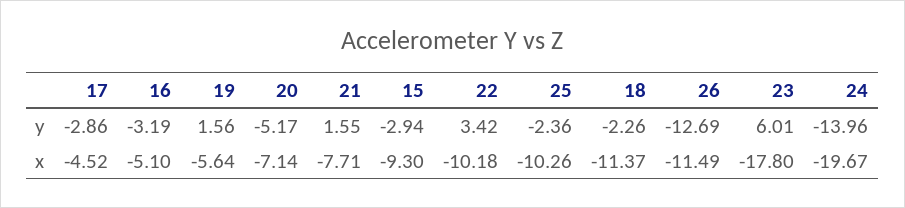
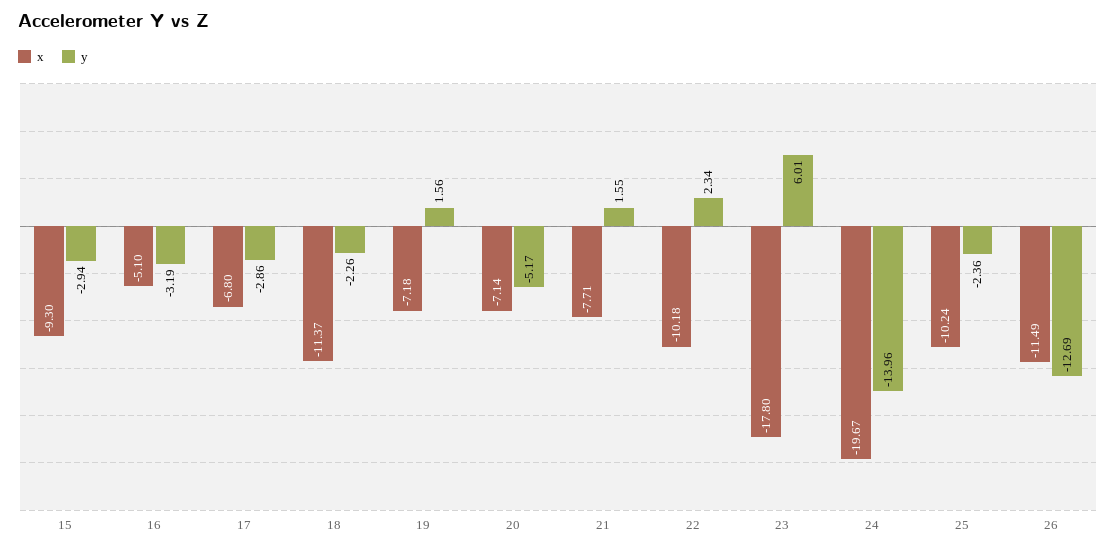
  {
    "y": {
      "17": -2.86,
      "16": -3.19,
      "19": 1.56,
      "20": -5.17,
      "21": 1.55,
      "15": -2.94,
-     "22": 3.42,
+     "22": 2.34,
      "25": -2.36,
      "18": -2.26,
      "26": -12.69,
      "23": 6.01,
      "24": -13.96
    },
    "x": {
-     "17": -4.52,
+     "17": -6.8,
      "16": -5.1,
-     "19": -5.64,
+     "19": -7.18,
      "20": -7.14,
      "21": -7.71,
      "15": -9.3,
      "22": -10.18,
-     "25": -10.26,
+     "25": -10.24,
      "18": -11.37,
      "26": -11.49,
      "23": -17.8,
      "24": -19.67
    }
  }

